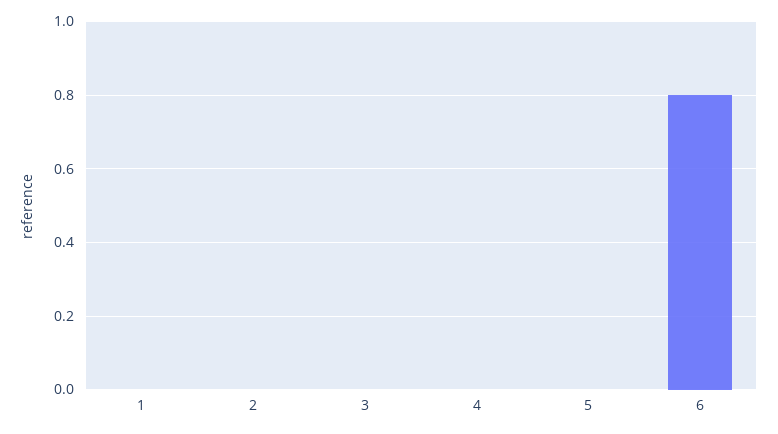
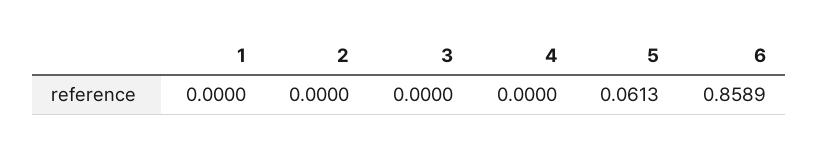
  {
    "1": 0,
    "2": 0,
    "3": 0,
    "4": 0,
-   "5": 0,
+   "5": 0.0613,
-   "6": 0.8
+   "6": 0.8589
  }

